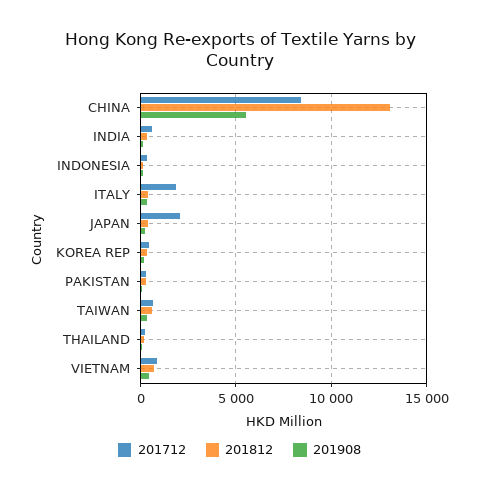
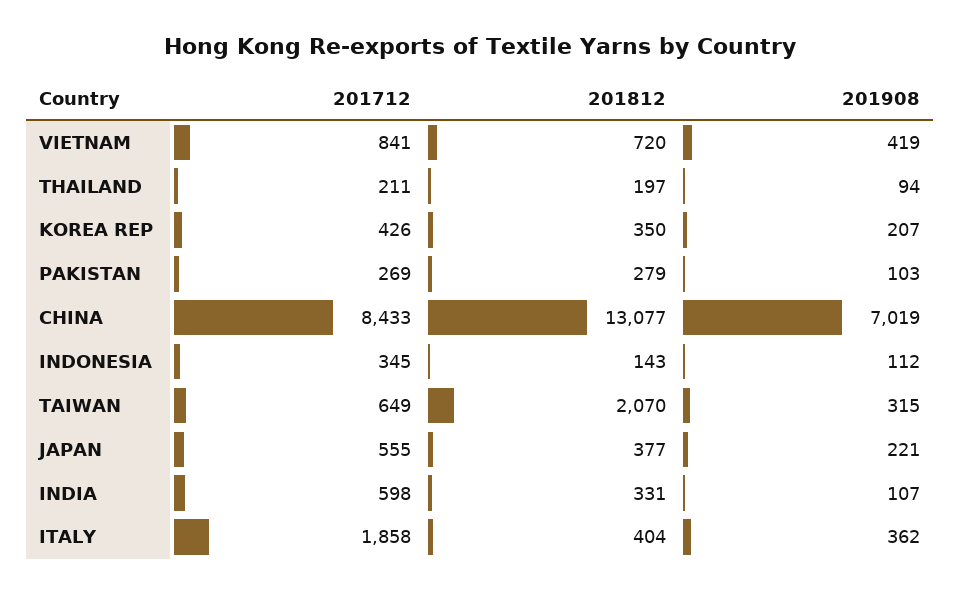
  {
    "201712": {
      "CHINA": 8433,
      "INDIA": 598,
      "INDONESIA": 345,
      "ITALY": 1858,
-     "JAPAN": 2000,
+     "JAPAN": 555,
      "KOREA REP": 426,
      "PAKISTAN": 269,
      "TAIWAN": 649,
      "THAILAND": 211,
      "VIETNAM": 841
    },
    "201812": {
      "CHINA": 13077,
      "INDIA": 331,
      "INDONESIA": 143,
      "ITALY": 404,
      "JAPAN": 377,
      "KOREA REP": 350,
      "PAKISTAN": 279,
-     "TAIWAN": 500,
+     "TAIWAN": 2070,
      "THAILAND": 197,
      "VIETNAM": 720
    },
    "201908": {
-     "CHINA": 5500,
+     "CHINA": 7019,
      "INDIA": 107,
      "INDONESIA": 112,
      "ITALY": 362,
      "JAPAN": 221,
      "KOREA REP": 207,
      "PAKISTAN": 103,
      "TAIWAN": 315,
      "THAILAND": 94,
      "VIETNAM": 419
    }
  }

